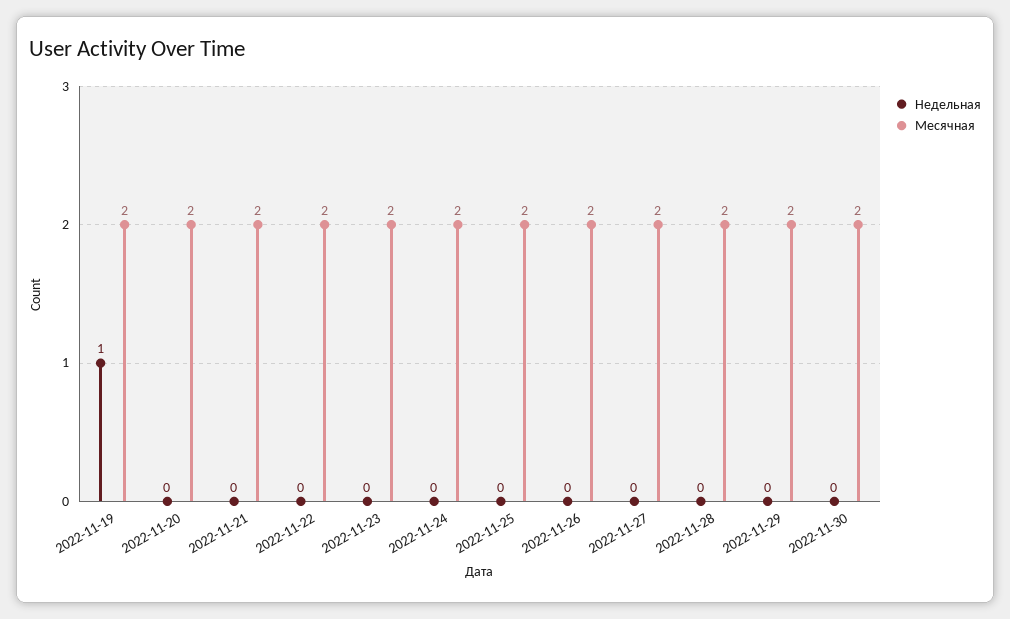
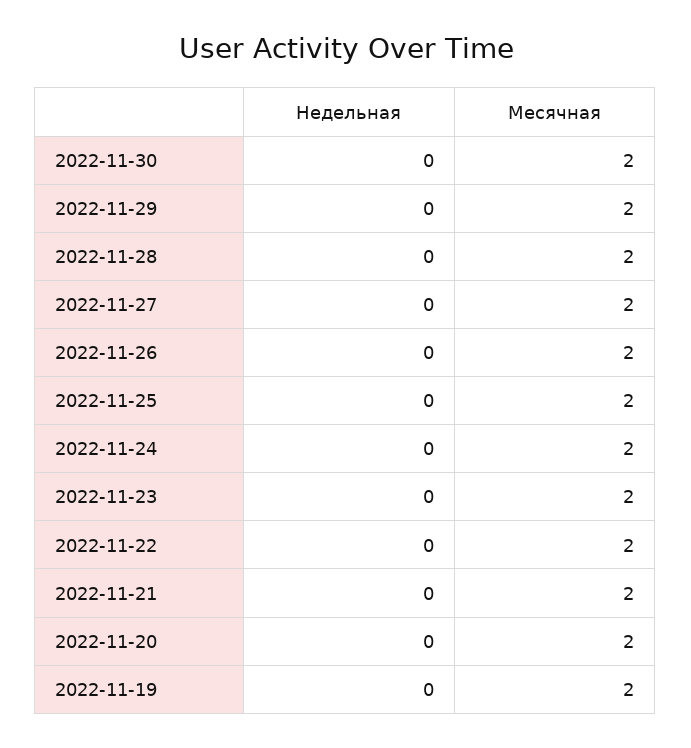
  {
    "Недельная": {
-     "2022-11-19": 1,
+     "2022-11-19": 0,
      "2022-11-20": 0,
      "2022-11-21": 0,
      "2022-11-22": 0,
      "2022-11-23": 0,
      "2022-11-24": 0,
      "2022-11-25": 0,
      "2022-11-26": 0,
      "2022-11-27": 0,
      "2022-11-28": 0,
      "2022-11-29": 0,
      "2022-11-30": 0
    },
    "Месячная": {
      "2022-11-19": 2,
      "2022-11-20": 2,
      "2022-11-21": 2,
      "2022-11-22": 2,
      "2022-11-23": 2,
      "2022-11-24": 2,
      "2022-11-25": 2,
      "2022-11-26": 2,
      "2022-11-27": 2,
      "2022-11-28": 2,
      "2022-11-29": 2,
      "2022-11-30": 2
    }
  }

